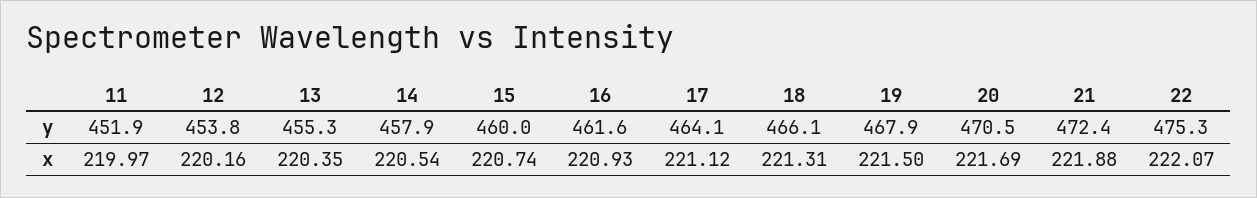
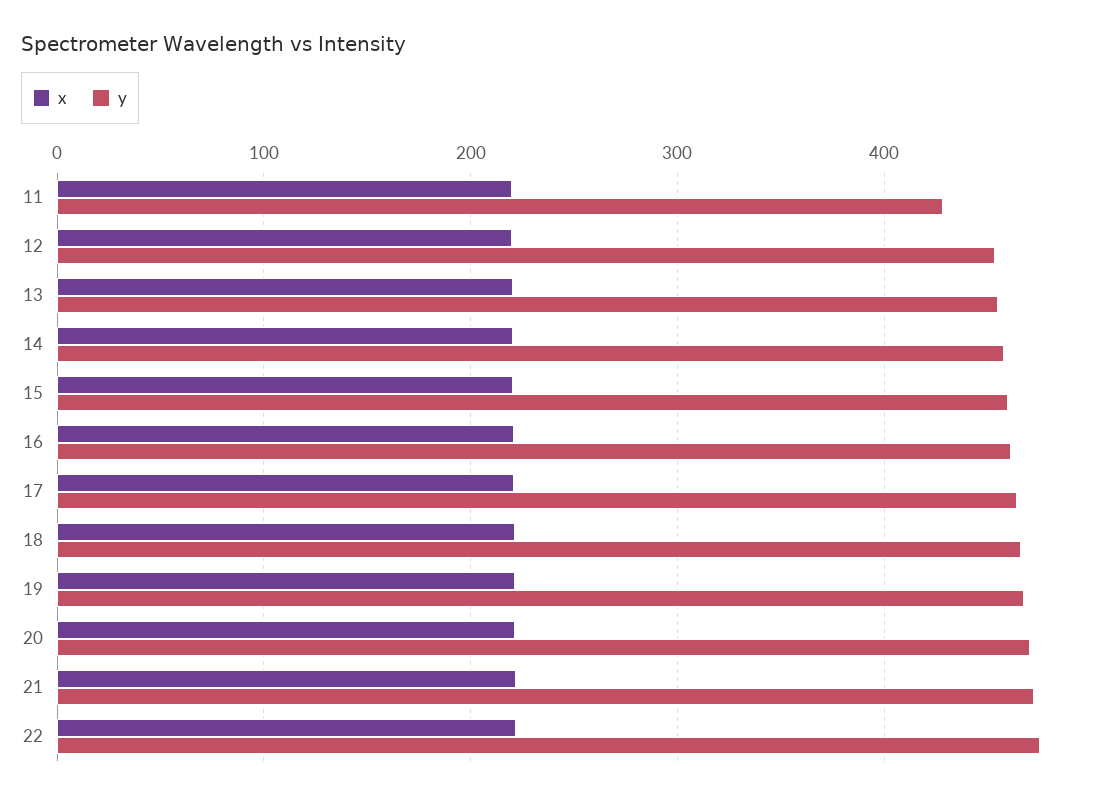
  {
    "y": {
-     "11": 451.9,
+     "11": 430,
      "12": 453.8,
      "13": 455.3,
      "14": 457.9,
      "15": 460,
      "16": 461.6,
      "17": 464.1,
      "18": 466.1,
      "19": 467.9,
      "20": 470.5,
      "21": 472.4,
      "22": 475.3
    },
    "x": {
      "11": 219.97,
      "12": 220.16,
      "13": 220.35,
      "14": 220.54,
      "15": 220.74,
      "16": 220.93,
      "17": 221.12,
      "18": 221.31,
      "19": 221.5,
      "20": 221.69,
      "21": 221.88,
      "22": 222.07
    }
  }

